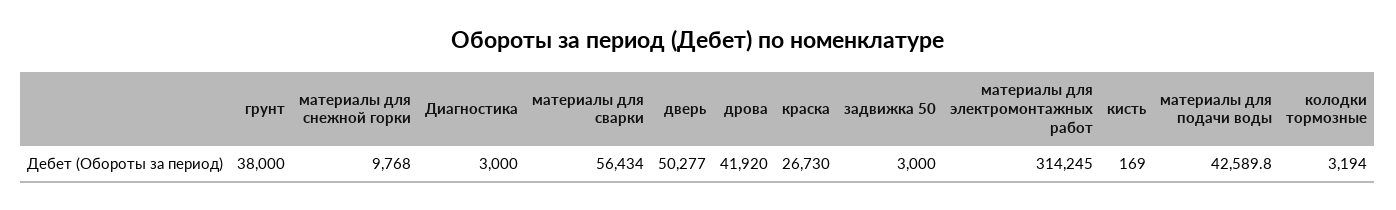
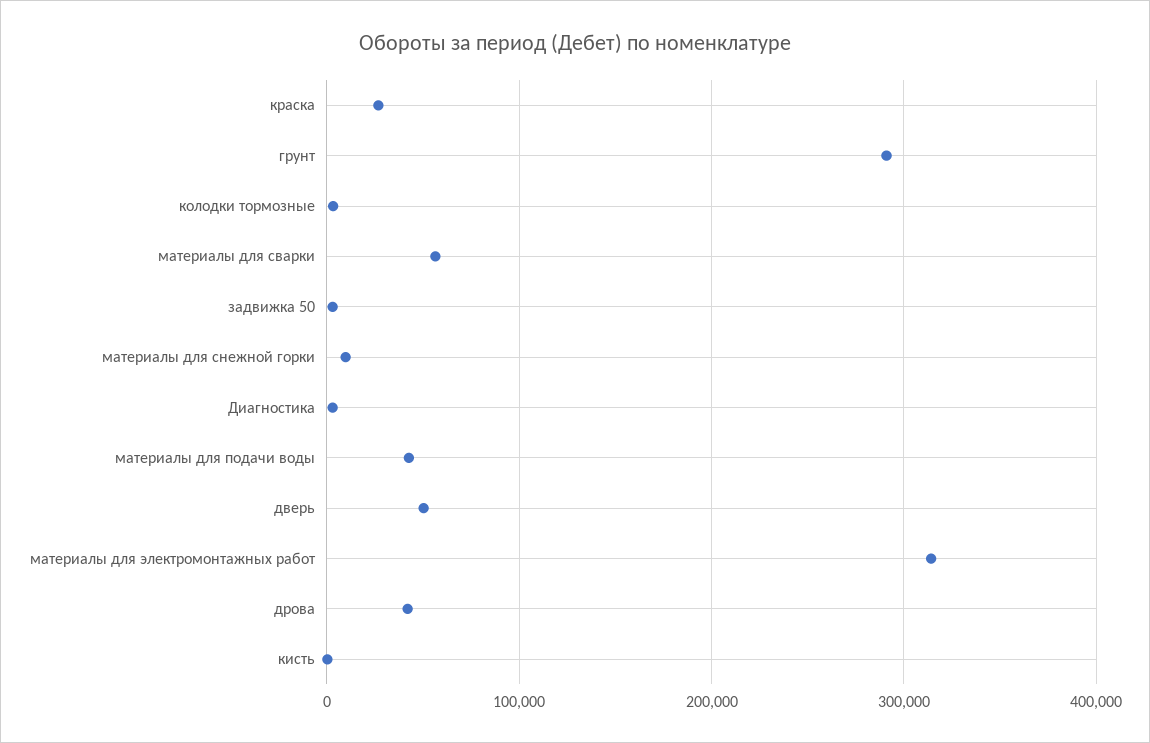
  {
-   "грунт": 38000,
+   "грунт": 290000,
    "материалы для снежной горки": 9768,
    "Диагностика": 3000,
    "материалы для сварки": 56434,
    "дверь": 50277,
    "дрова": 41920,
    "краска": 26730,
    "задвижка 50": 3000,
    "материалы для электромонтажных работ": 314245,
    "кисть": 169,
    "материалы для подачи воды": 42589.8,
    "колодки тормозные": 3194
  }

